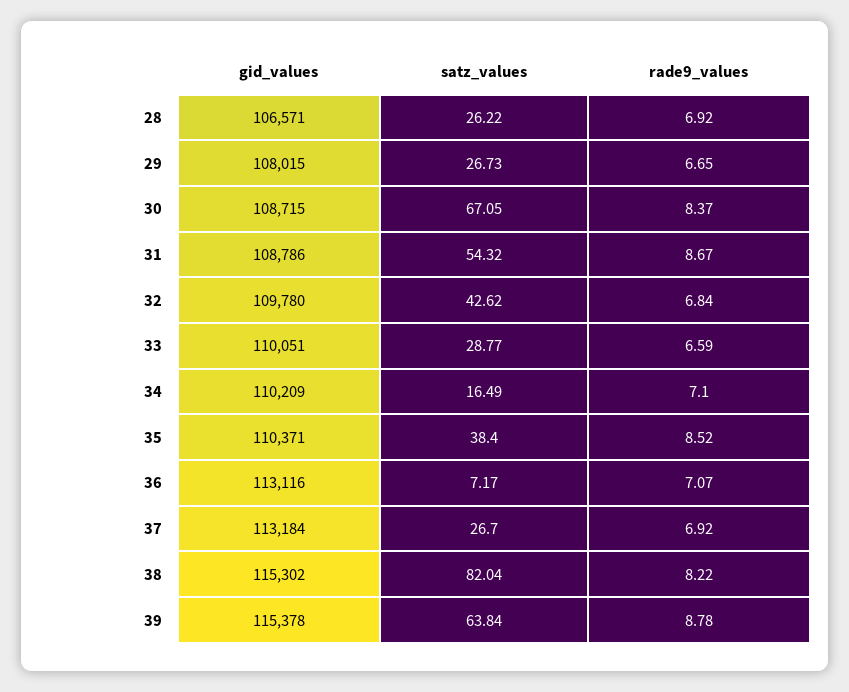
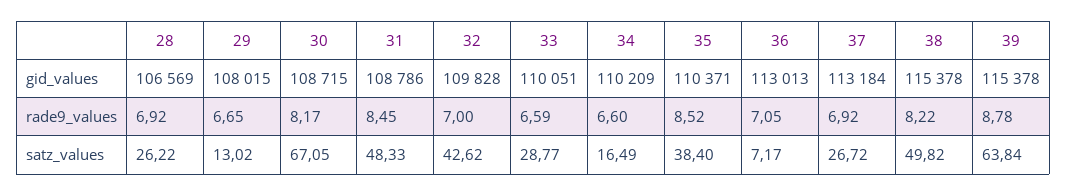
  {
    "gid_values": {
-     "28": 106571,
+     "28": 106569,
      "29": 108015,
      "30": 108715,
      "31": 108786,
-     "32": 109780,
+     "32": 109828,
      "33": 110051,
      "34": 110209,
      "35": 110371,
-     "36": 113116,
+     "36": 113013,
      "37": 113184,
-     "38": 115302,
+     "38": 115378,
      "39": 115378
    },
    "satz_values": {
      "28": 26.22,
-     "29": 26.73,
+     "29": 13.02,
      "30": 67.05,
-     "31": 54.32,
+     "31": 48.33,
      "32": 42.62,
      "33": 28.77,
      "34": 16.49,
      "35": 38.4,
      "36": 7.17,
-     "37": 26.7,
+     "37": 26.72,
-     "38": 82.04,
+     "38": 49.82,
      "39": 63.84
    },
    "rade9_values": {
      "28": 6.92,
      "29": 6.65,
-     "30": 8.37,
+     "30": 8.17,
-     "31": 8.67,
+     "31": 8.45,
-     "32": 6.84,
+     "32": 7,
      "33": 6.59,
-     "34": 7.1,
+     "34": 6.6,
      "35": 8.52,
-     "36": 7.07,
+     "36": 7.05,
      "37": 6.92,
      "38": 8.22,
      "39": 8.78
    }
  }

